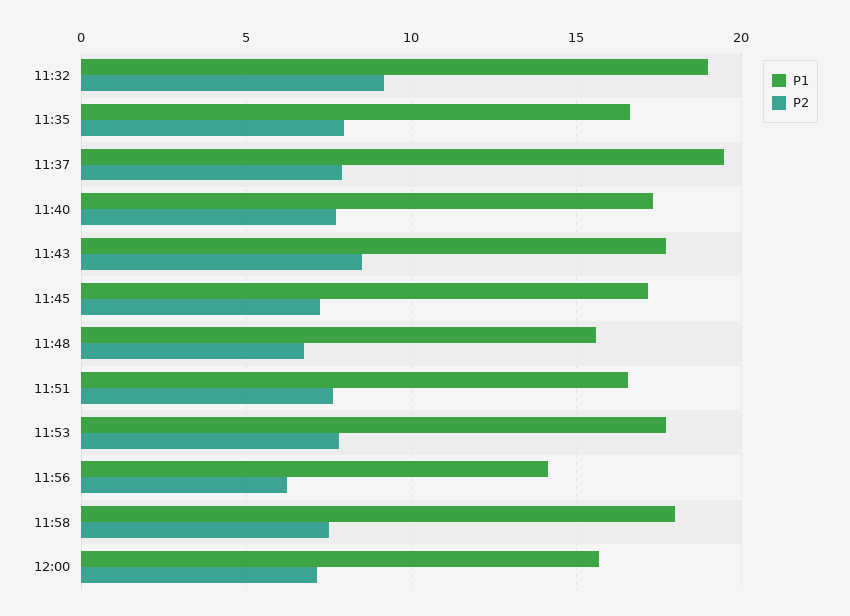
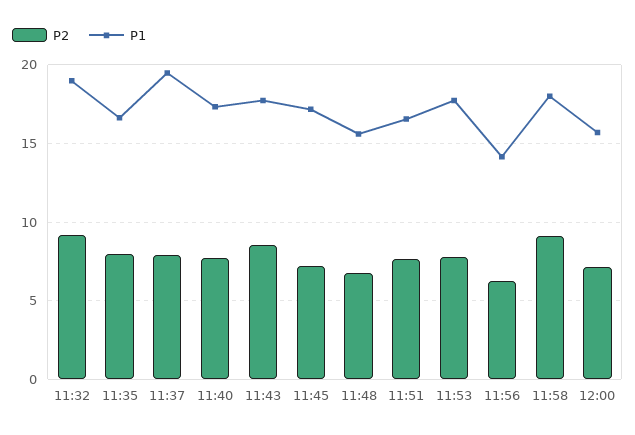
  {
    "P1": {
      "11:32": 19,
      "11:35": 16.5,
      "11:37": 19.5,
      "11:40": 17.5,
      "11:43": 17.5,
      "11:45": 17,
      "11:48": 15.5,
      "11:51": 16.5,
      "11:53": 17.5,
      "11:56": 14,
      "11:58": 18,
      "12:00": 15.5
    },
    "P2": {
      "11:32": 9,
      "11:35": 8,
      "11:37": 8,
      "11:40": 7.5,
      "11:43": 8.5,
      "11:45": 7,
      "11:48": 7,
      "11:51": 7.5,
      "11:53": 8,
      "11:56": 6.5,
-     "11:58": 7.5,
+     "11:58": 9,
      "12:00": 7
    }
  }

